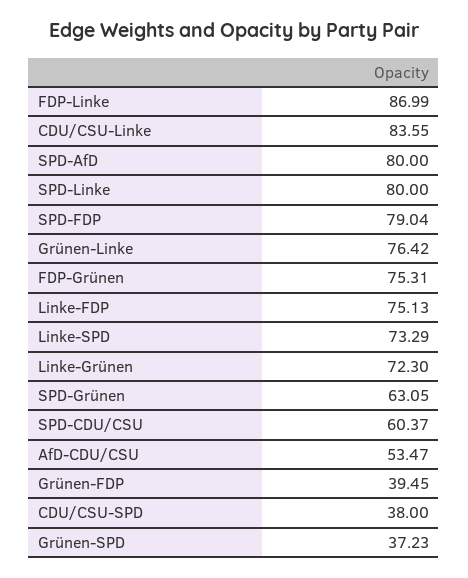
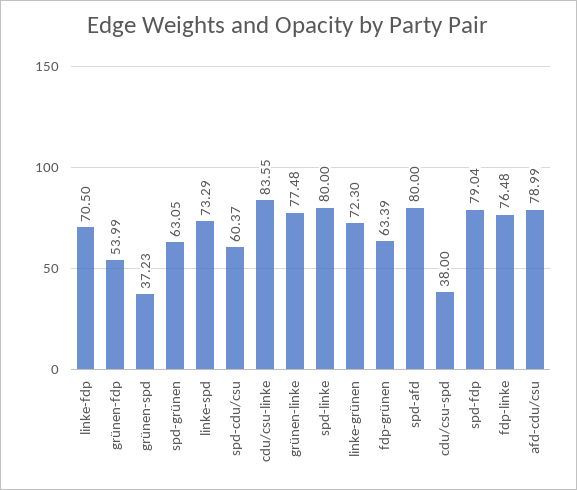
  {
-   "FDP-Linke": 86.99,
+   "FDP-Linke": 76.48,
    "CDU/CSU-Linke": 83.55,
    "SPD-AfD": 80,
    "SPD-Linke": 80,
    "SPD-FDP": 79.04,
-   "Grünen-Linke": 76.42,
+   "Grünen-Linke": 77.48,
-   "FDP-Grünen": 75.31,
+   "FDP-Grünen": 63.39,
-   "Linke-FDP": 75.13,
+   "Linke-FDP": 70.5,
    "Linke-SPD": 73.29,
    "Linke-Grünen": 72.3,
    "SPD-Grünen": 63.05,
    "SPD-CDU/CSU": 60.37,
-   "AfD-CDU/CSU": 53.47,
+   "AfD-CDU/CSU": 78.99,
-   "Grünen-FDP": 39.45,
+   "Grünen-FDP": 53.99,
    "CDU/CSU-SPD": 38,
    "Grünen-SPD": 37.23
  }

